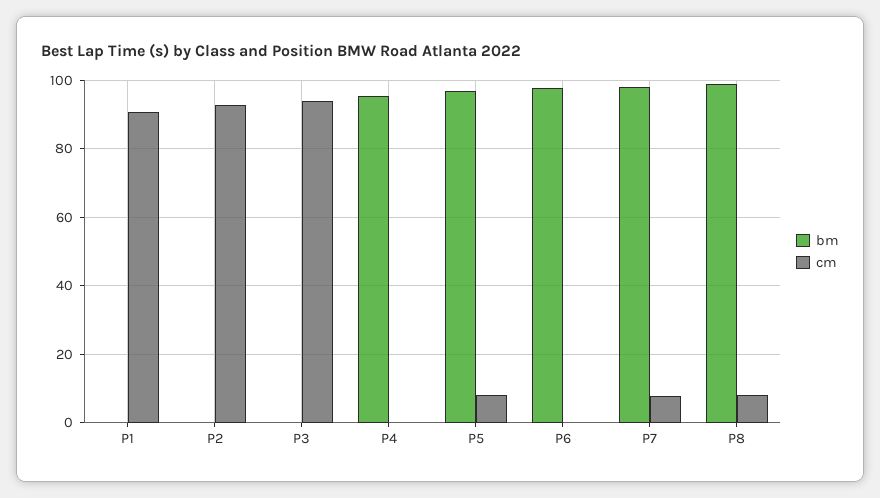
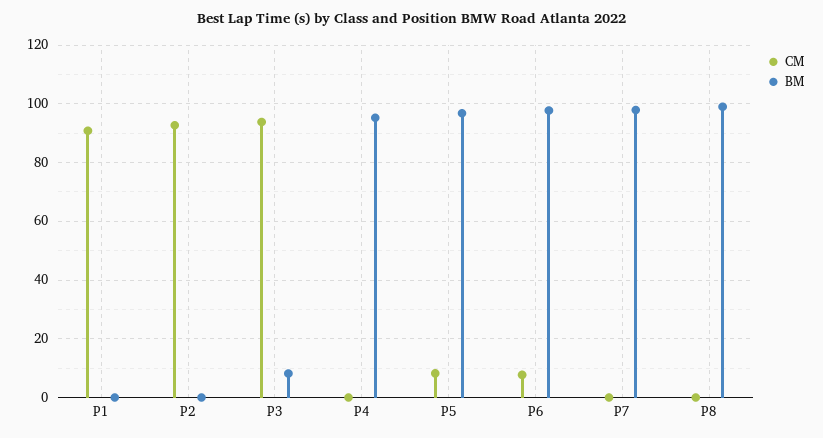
  {
    "bm": {
      "P1": 0,
      "P2": 0,
-     "P3": 0,
+     "P3": 7.5,
      "P4": 96,
      "P5": 96,
      "P6": 98,
      "P7": 98,
      "P8": 100
    },
    "cm": {
      "P1": 90,
      "P2": 92,
      "P3": 94,
      "P4": 0,
      "P5": 8,
-     "P6": 0,
+     "P6": 7.5,
-     "P7": 8,
+     "P7": 0,
-     "P8": 8
+     "P8": 0
    }
  }

